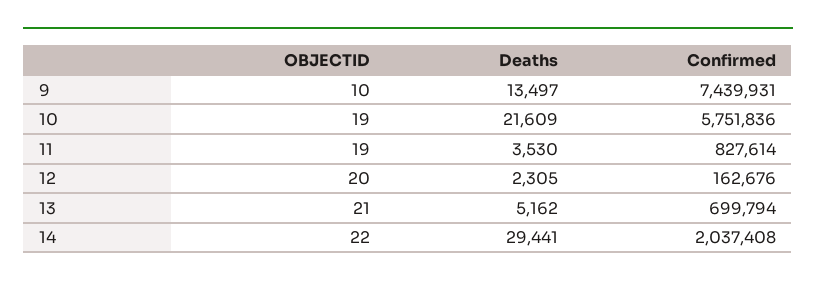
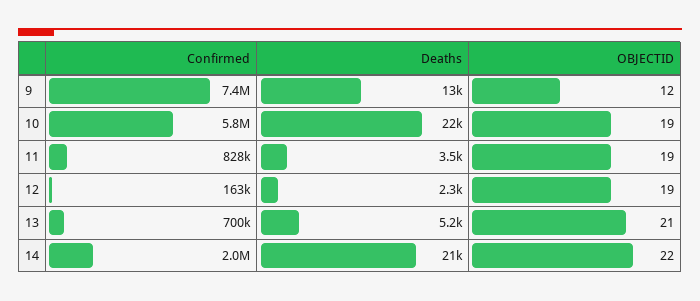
  {
    "OBJECTID": {
-     "9": 10,
+     "9": 12,
      "10": 19,
      "11": 19,
-     "12": 20,
+     "12": 19,
      "13": 21,
      "14": 22
    },
    "Deaths": {
      "9": 13497,
      "10": 21609,
      "11": 3530,
      "12": 2305,
      "13": 5162,
-     "14": 29441
+     "14": 21000
    },
    "Confirmed": {
      "9": 7439931,
      "10": 5751836,
      "11": 827614,
      "12": 162676,
      "13": 699794,
      "14": 2037408
    }
  }

